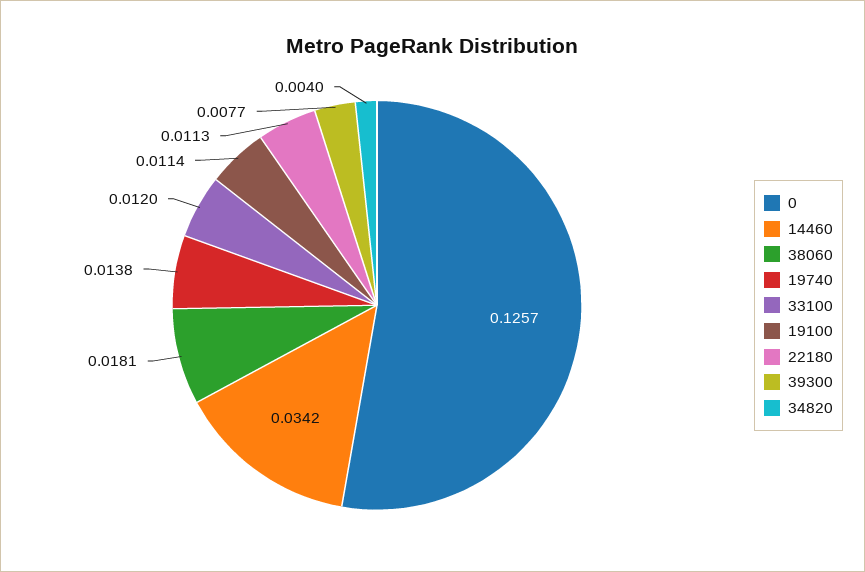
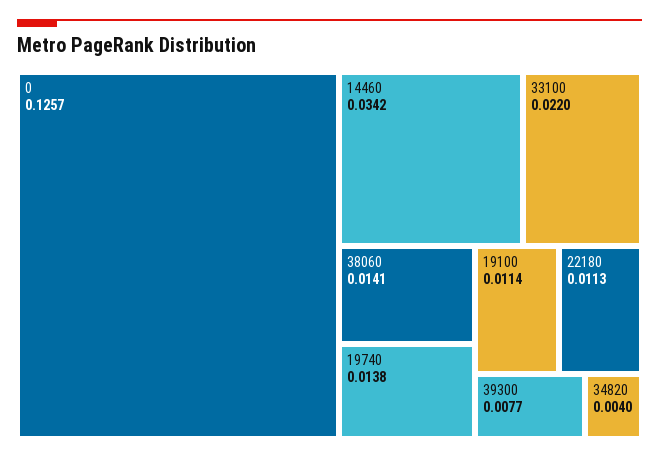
  {
    "0": 0.1257,
    "14460": 0.0342,
-   "38060": 0.0181,
+   "38060": 0.0141,
    "19740": 0.0138,
-   "33100": 0.012,
+   "33100": 0.022,
    "19100": 0.0114,
    "22180": 0.0113,
    "39300": 0.0077,
    "34820": 0.004
  }

